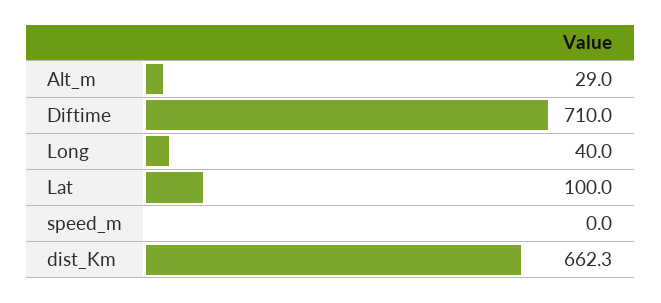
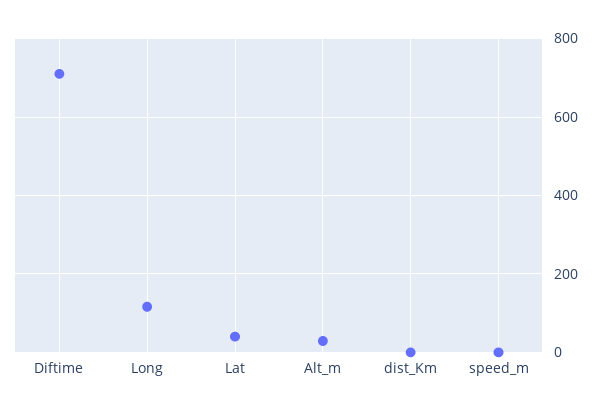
  {
    "Alt_m": 29,
    "Diftime": 710,
-   "Long": 40,
+   "Long": 120,
-   "Lat": 100,
+   "Lat": 40,
    "speed_m": 0,
-   "dist_Km": 662.3
+   "dist_Km": 0
  }

